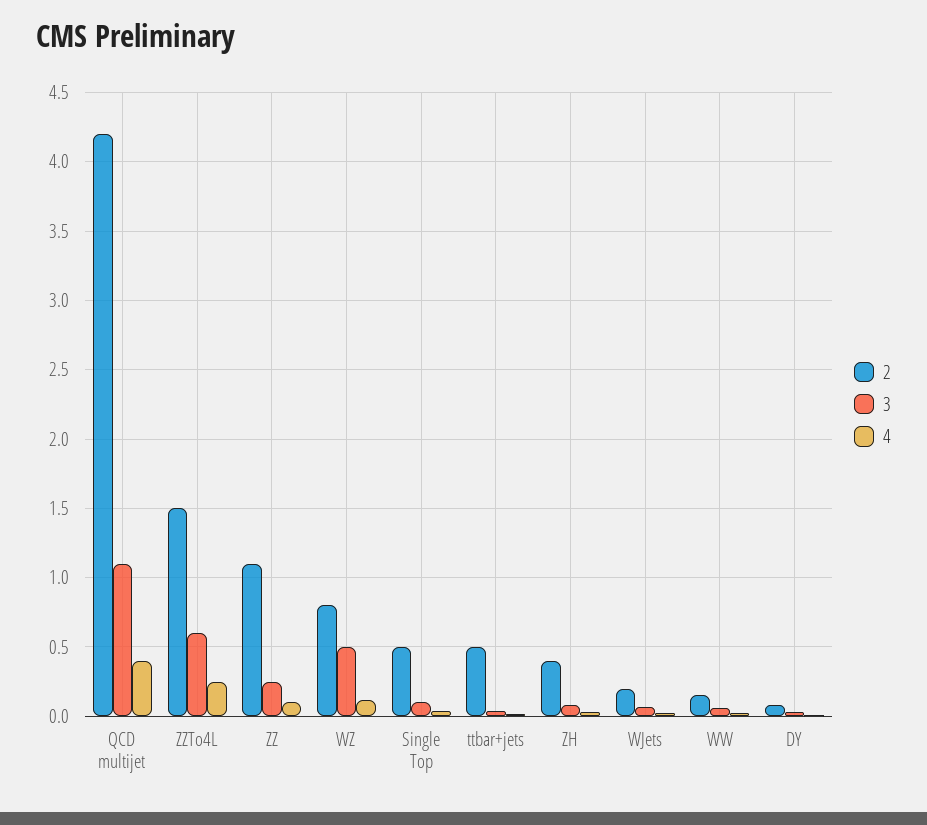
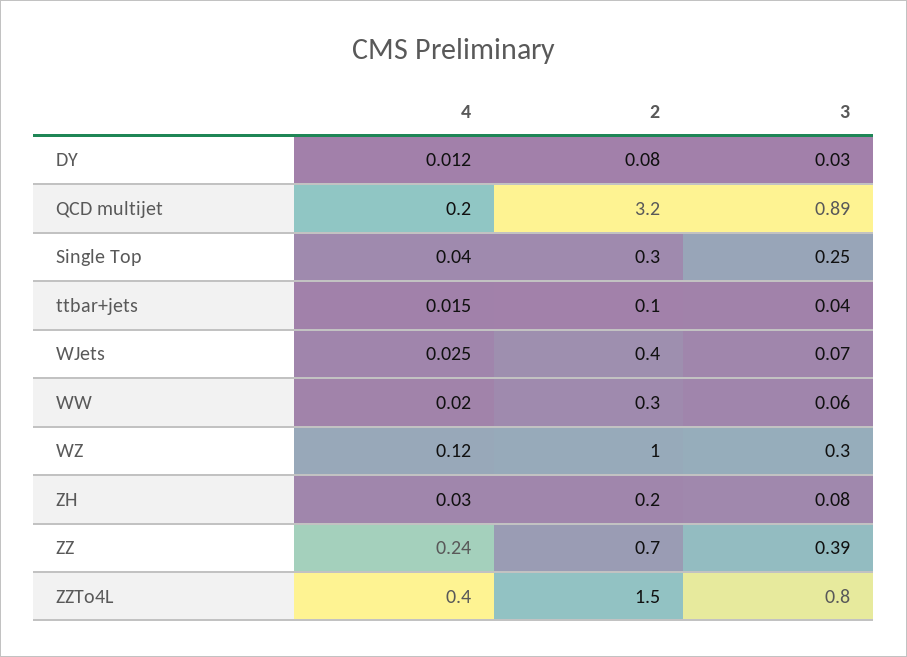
  {
    "2": {
-     "QCD multijet": 4.2,
+     "QCD multijet": 3.2,
      "ZZTo4L": 1.5,
-     "ZZ": 1.1,
+     "ZZ": 0.7,
-     "WZ": 0.8,
+     "WZ": 1,
-     "Single Top": 0.5,
+     "Single Top": 0.3,
-     "ttbar+jets": 0.5,
+     "ttbar+jets": 0.1,
-     "ZH": 0.4,
+     "ZH": 0.2,
-     "WJets": 0.2,
+     "WJets": 0.4,
-     "WW": 0.15,
+     "WW": 0.3,
      "DY": 0.08
    },
    "3": {
-     "QCD multijet": 1.1,
+     "QCD multijet": 0.89,
-     "ZZTo4L": 0.6,
+     "ZZTo4L": 0.8,
-     "ZZ": 0.25,
+     "ZZ": 0.39,
-     "WZ": 0.5,
+     "WZ": 0.3,
-     "Single Top": 0.1,
+     "Single Top": 0.25,
      "ttbar+jets": 0.04,
      "ZH": 0.08,
      "WJets": 0.07,
      "WW": 0.06,
      "DY": 0.03
    },
    "4": {
-     "QCD multijet": 0.4,
+     "QCD multijet": 0.2,
-     "ZZTo4L": 0.25,
+     "ZZTo4L": 0.4,
-     "ZZ": 0.1,
+     "ZZ": 0.24,
      "WZ": 0.12,
      "Single Top": 0.04,
      "ttbar+jets": 0.015,
      "ZH": 0.03,
      "WJets": 0.025,
      "WW": 0.02,
      "DY": 0.012
    }
  }

